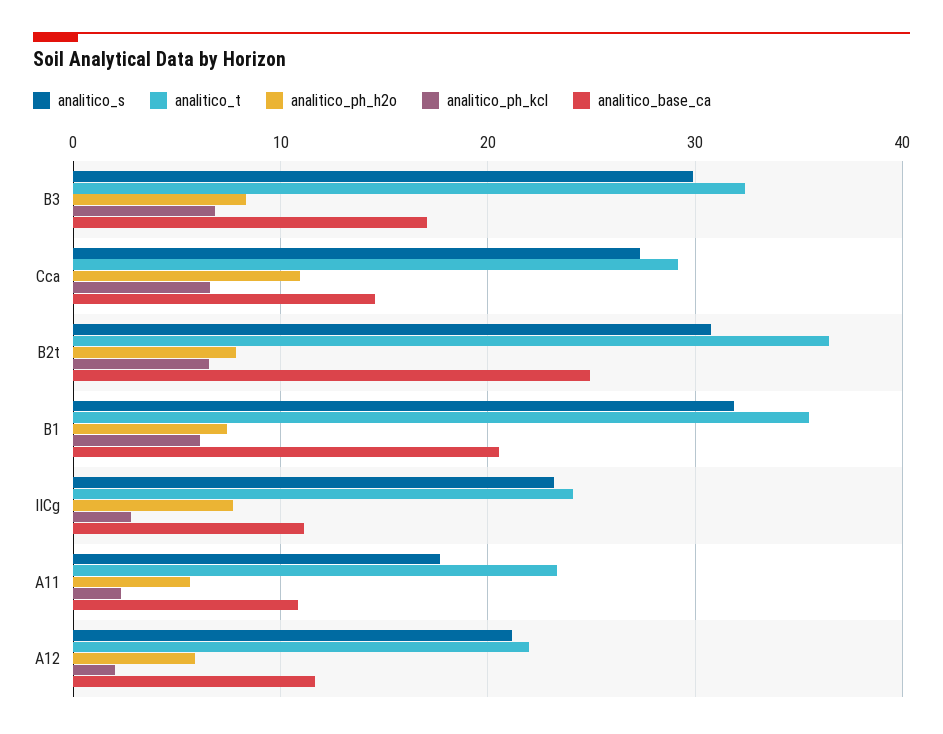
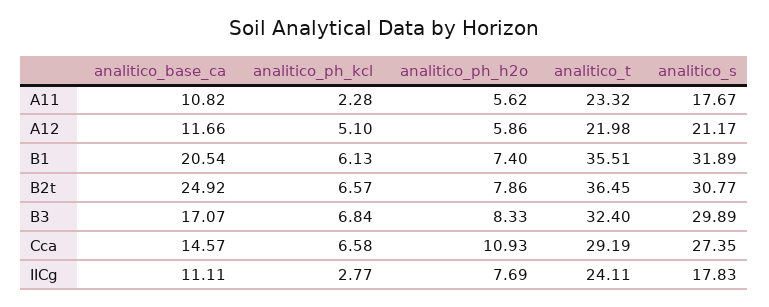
  {
    "analitico_s": {
      "B3": 29.89,
      "Cca": 27.35,
      "B2t": 30.77,
      "B1": 31.89,
-     "IICg": 23,
+     "IICg": 17.83,
      "A11": 17.67,
      "A12": 21.17
    },
    "analitico_t": {
      "B3": 32.4,
      "Cca": 29.19,
      "B2t": 36.45,
      "B1": 35.51,
      "IICg": 24.11,
      "A11": 23.32,
      "A12": 21.98
    },
    "analitico_ph_h2o": {
      "B3": 8.33,
      "Cca": 10.93,
      "B2t": 7.86,
      "B1": 7.4,
      "IICg": 7.69,
      "A11": 5.62,
      "A12": 5.86
    },
    "analitico_ph_kcl": {
      "B3": 6.84,
      "Cca": 6.58,
      "B2t": 6.57,
      "B1": 6.13,
      "IICg": 2.77,
      "A11": 2.28,
-     "A12": 2
+     "A12": 5.1
    },
    "analitico_base_ca": {
      "B3": 17.07,
      "Cca": 14.57,
      "B2t": 24.92,
      "B1": 20.54,
      "IICg": 11.11,
      "A11": 10.82,
      "A12": 11.66
    }
  }

